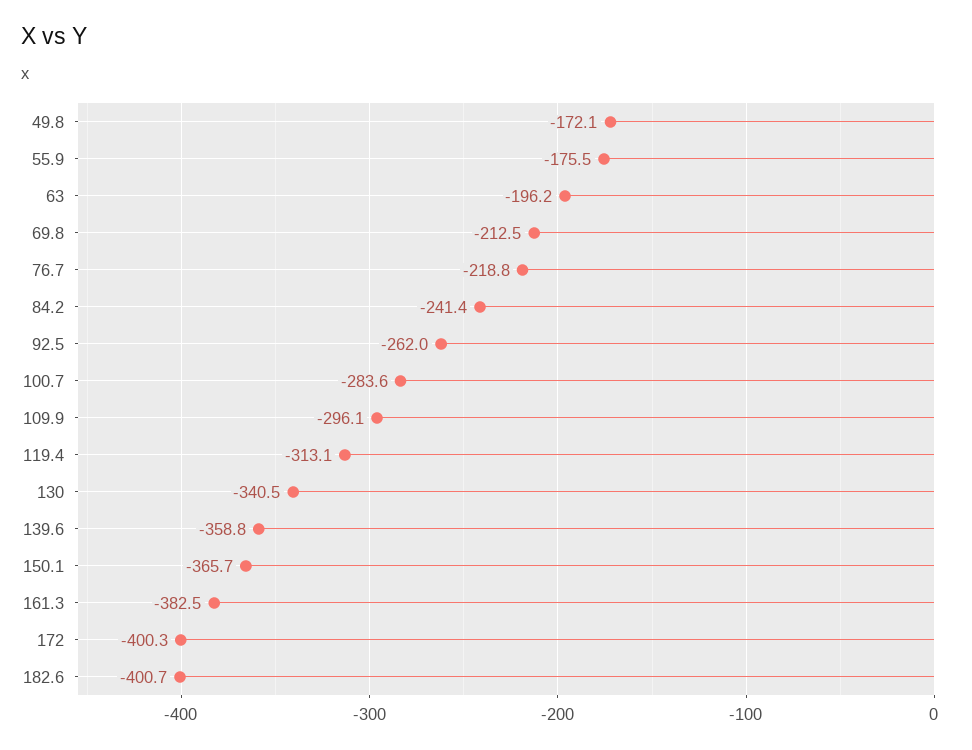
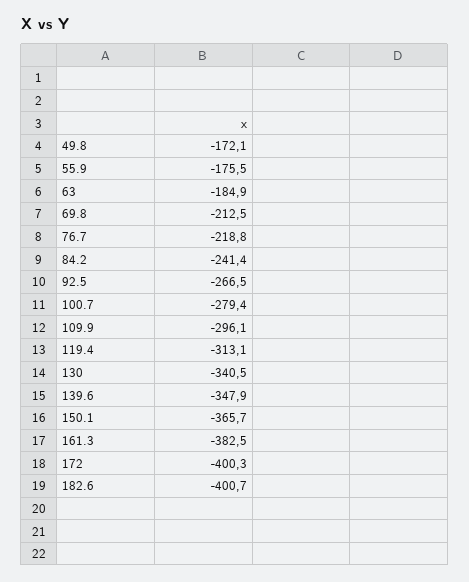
  {
    "49.8": -172.1,
    "55.9": -175.5,
-   "63": -196.2,
+   "63": -184.9,
    "69.8": -212.5,
    "76.7": -218.8,
    "84.2": -241.4,
-   "92.5": -262,
+   "92.5": -266.5,
-   "100.7": -283.6,
+   "100.7": -279.4,
    "109.9": -296.1,
    "119.4": -313.1,
    "130": -340.5,
-   "139.6": -358.8,
+   "139.6": -347.9,
    "150.1": -365.7,
    "161.3": -382.5,
    "172": -400.3,
    "182.6": -400.7
  }

